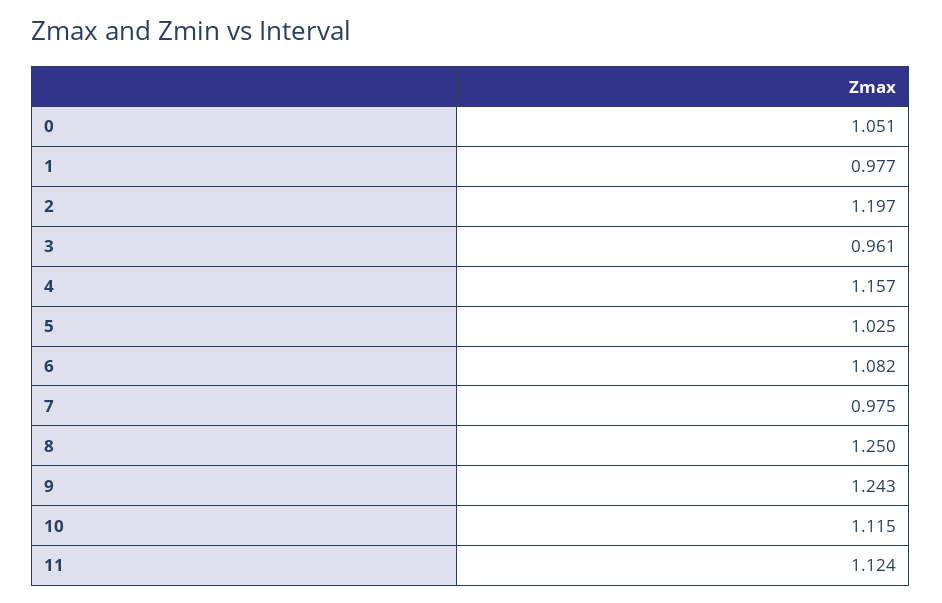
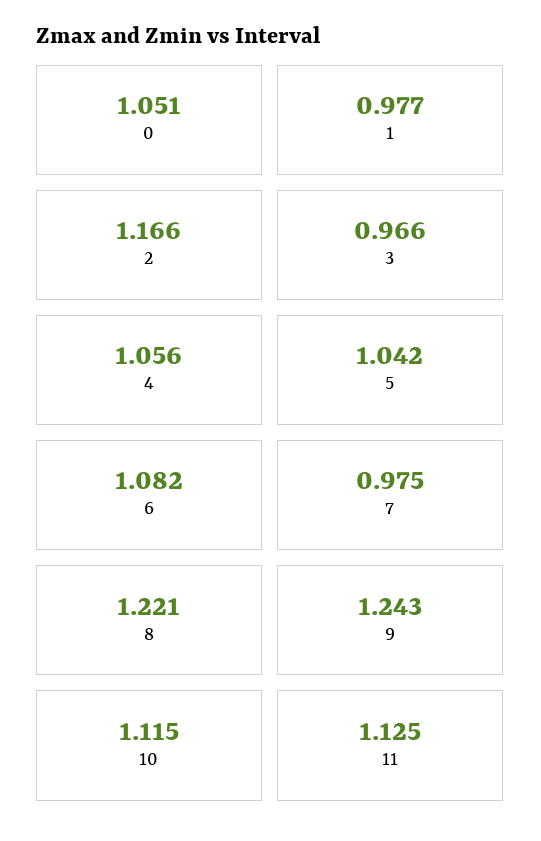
  {
    "0": 1.051,
    "1": 0.977,
-   "2": 1.197,
+   "2": 1.166,
-   "3": 0.961,
+   "3": 0.966,
-   "4": 1.157,
+   "4": 1.056,
-   "5": 1.025,
+   "5": 1.042,
    "6": 1.082,
    "7": 0.975,
-   "8": 1.25,
+   "8": 1.221,
    "9": 1.243,
    "10": 1.115,
-   "11": 1.124
+   "11": 1.125
  }

